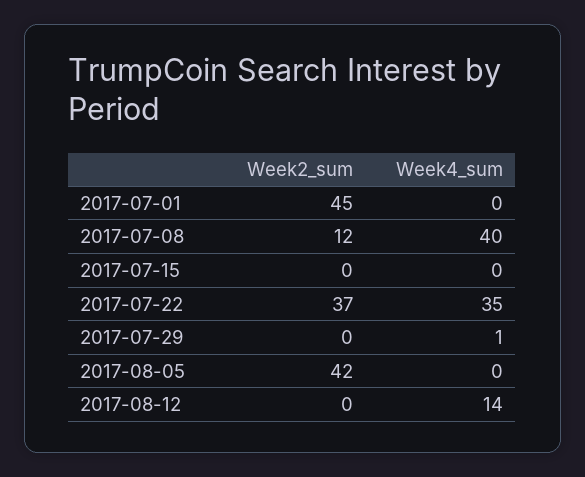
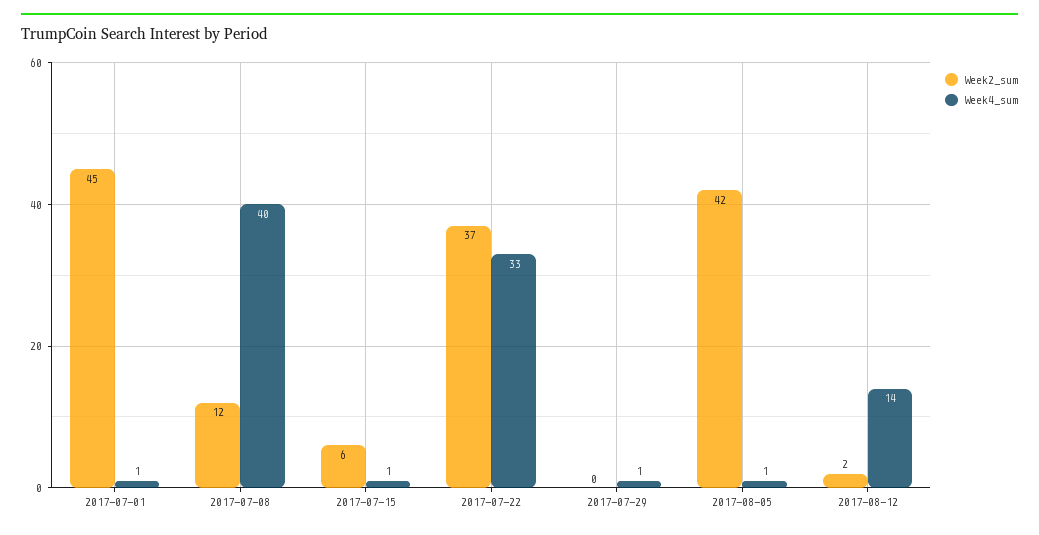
  {
    "Week2_sum": {
      "2017-07-01": 45,
      "2017-07-08": 12,
-     "2017-07-15": 0,
+     "2017-07-15": 6,
      "2017-07-22": 37,
      "2017-07-29": 0,
      "2017-08-05": 42,
-     "2017-08-12": 0
+     "2017-08-12": 2
    },
    "Week4_sum": {
-     "2017-07-01": 0,
+     "2017-07-01": 1,
      "2017-07-08": 40,
-     "2017-07-15": 0,
+     "2017-07-15": 1,
-     "2017-07-22": 35,
+     "2017-07-22": 33,
      "2017-07-29": 1,
-     "2017-08-05": 0,
+     "2017-08-05": 1,
      "2017-08-12": 14
    }
  }

